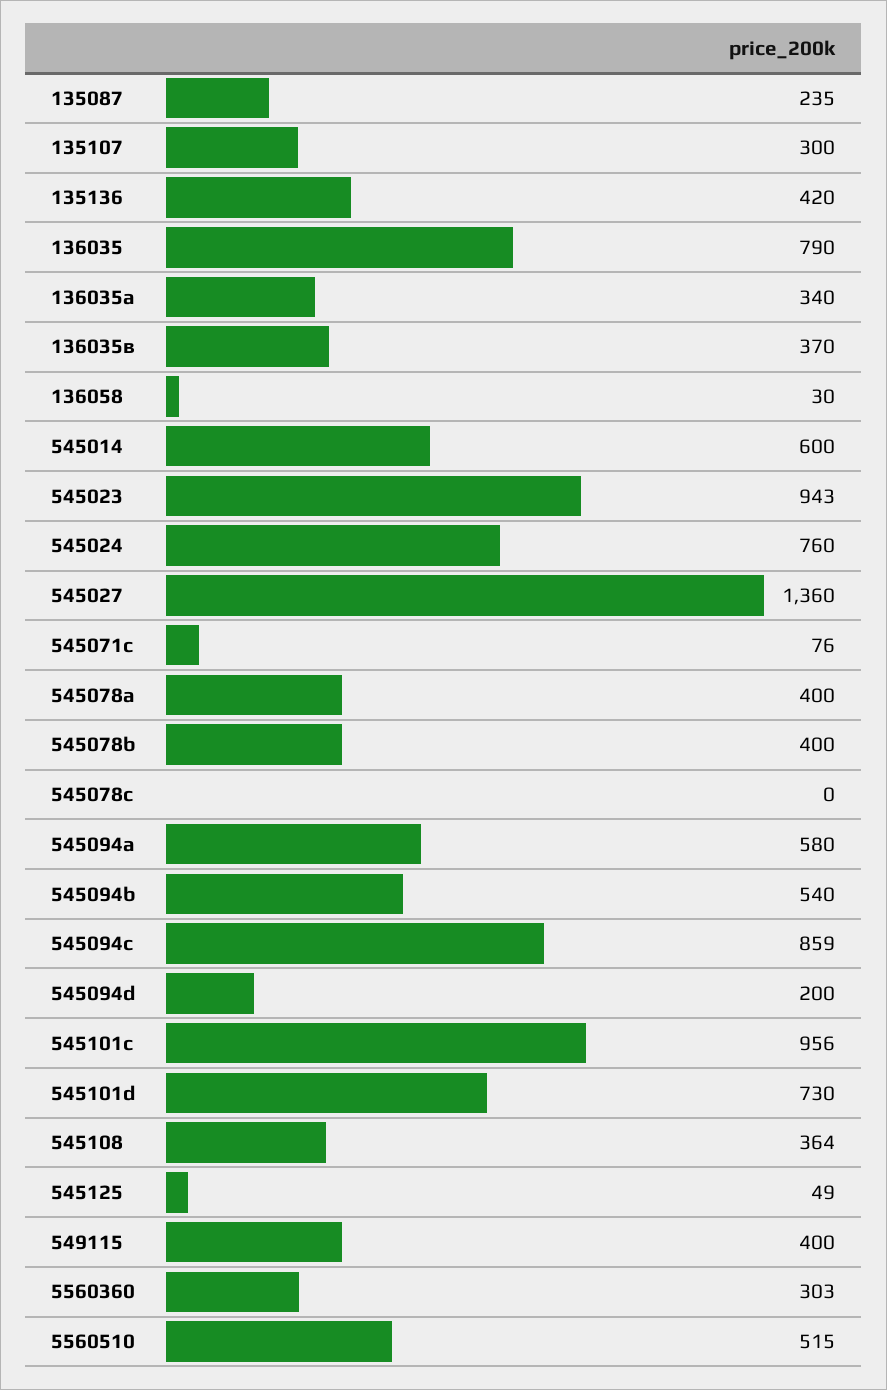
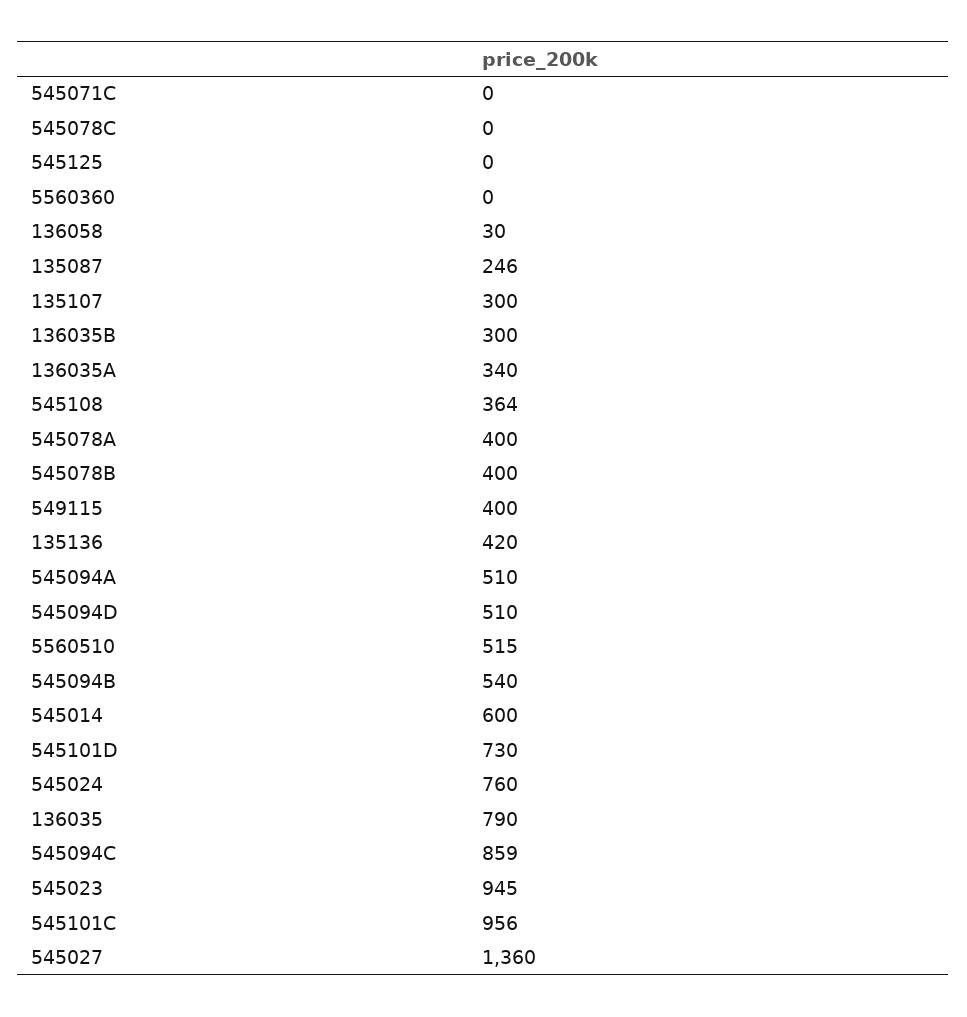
  {
-   "135087": 235,
+   "135087": 246,
    "135107": 300,
    "135136": 420,
    "136035": 790,
    "136035а": 340,
-   "136035в": 370,
+   "136035в": 300,
    "136058": 30,
    "545014": 600,
-   "545023": 943,
+   "545023": 945,
    "545024": 760,
    "545027": 1360,
-   "545071с": 76,
+   "545071с": 0,
    "545078a": 400,
    "545078b": 400,
    "545078c": 0,
-   "545094a": 580,
+   "545094a": 510,
    "545094b": 540,
    "545094c": 859,
-   "545094d": 200,
+   "545094d": 510,
    "545101c": 956,
    "545101d": 730,
    "545108": 364,
-   "545125": 49,
+   "545125": 0,
    "549115": 400,
-   "5560360": 303,
+   "5560360": 0,
    "5560510": 515
  }

